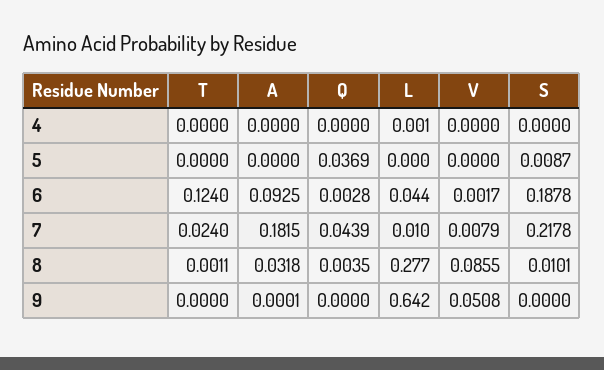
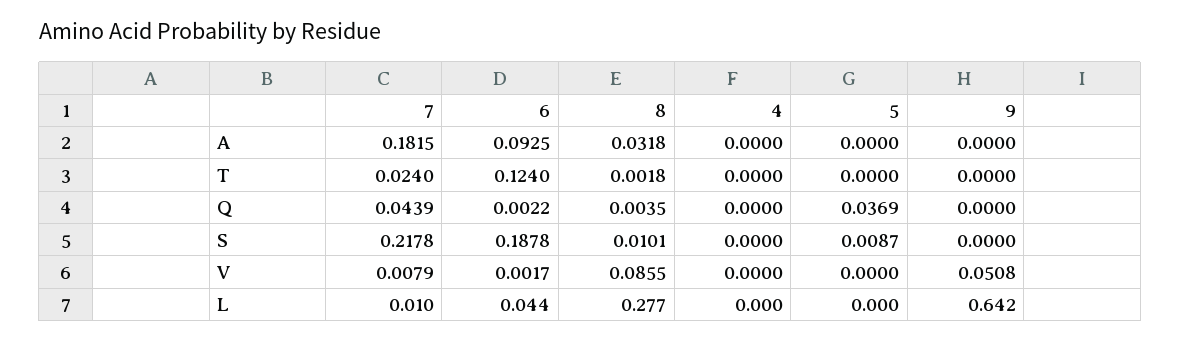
  {
    "T": {
      "4": 0,
      "5": 0,
      "6": 0.124,
      "7": 0.024,
-     "8": 0.0011,
+     "8": 0.0018,
      "9": 0
    },
    "A": {
      "4": 0,
      "5": 0,
      "6": 0.0925,
      "7": 0.1815,
      "8": 0.0318,
-     "9": 0.0001
+     "9": 0
    },
    "Q": {
      "4": 0,
      "5": 0.0369,
-     "6": 0.0028,
+     "6": 0.0022,
      "7": 0.0439,
      "8": 0.0035,
      "9": 0
    },
    "L": {
-     "4": 0.001,
+     "4": 0,
      "5": 0,
      "6": 0.044,
      "7": 0.01,
      "8": 0.277,
      "9": 0.642
    },
    "V": {
      "4": 0,
      "5": 0,
      "6": 0.0017,
      "7": 0.0079,
      "8": 0.0855,
      "9": 0.0508
    },
    "S": {
      "4": 0,
      "5": 0.0087,
      "6": 0.1878,
      "7": 0.2178,
      "8": 0.0101,
      "9": 0
    }
  }

